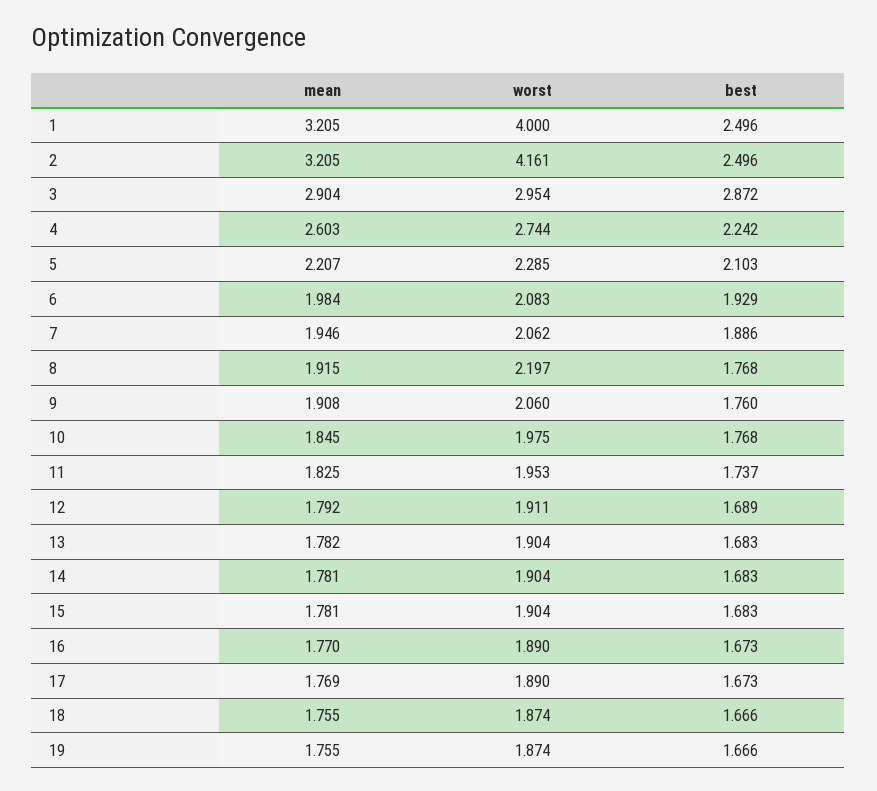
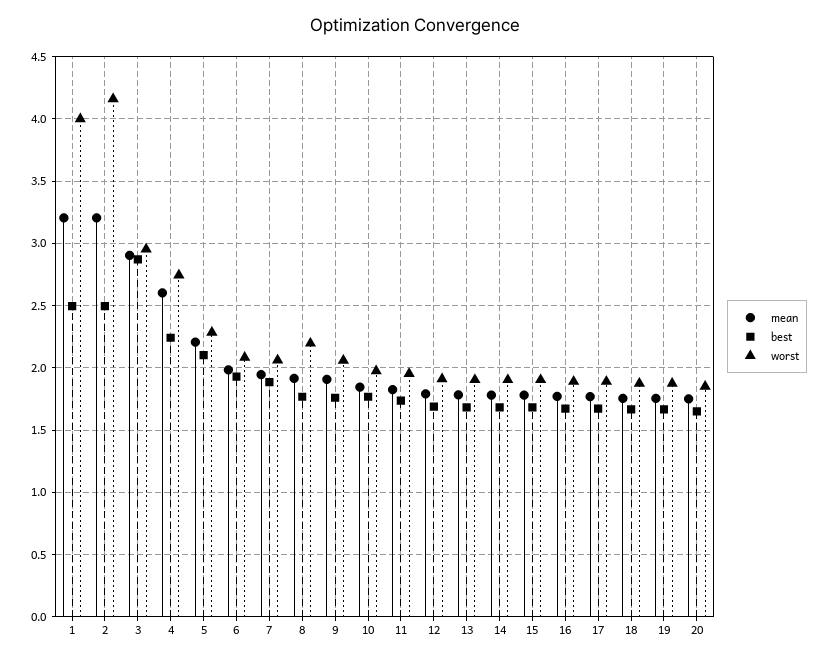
  {
    "mean": {
      "1": 3.205,
      "2": 3.205,
      "3": 2.904,
      "4": 2.603,
      "5": 2.207,
      "6": 1.984,
      "7": 1.946,
      "8": 1.915,
      "9": 1.908,
      "10": 1.845,
      "11": 1.825,
      "12": 1.792,
      "13": 1.782,
      "14": 1.781,
      "15": 1.781,
      "16": 1.77,
      "17": 1.769,
      "18": 1.755,
-     "19": 1.755
+     "19": 1.755,
+     "20": 1.75
    },
    "worst": {
      "1": 4,
      "2": 4.161,
      "3": 2.954,
      "4": 2.744,
      "5": 2.285,
      "6": 2.083,
      "7": 2.062,
      "8": 2.197,
      "9": 2.06,
      "10": 1.975,
      "11": 1.953,
      "12": 1.911,
      "13": 1.904,
      "14": 1.904,
      "15": 1.904,
      "16": 1.89,
      "17": 1.89,
      "18": 1.874,
-     "19": 1.874
+     "19": 1.874,
+     "20": 1.85
    },
    "best": {
      "1": 2.496,
      "2": 2.496,
      "3": 2.872,
      "4": 2.242,
      "5": 2.103,
      "6": 1.929,
      "7": 1.886,
      "8": 1.768,
      "9": 1.76,
      "10": 1.768,
      "11": 1.737,
      "12": 1.689,
      "13": 1.683,
      "14": 1.683,
      "15": 1.683,
      "16": 1.673,
      "17": 1.673,
      "18": 1.666,
-     "19": 1.666
+     "19": 1.666,
+     "20": 1.65
    }
  }

